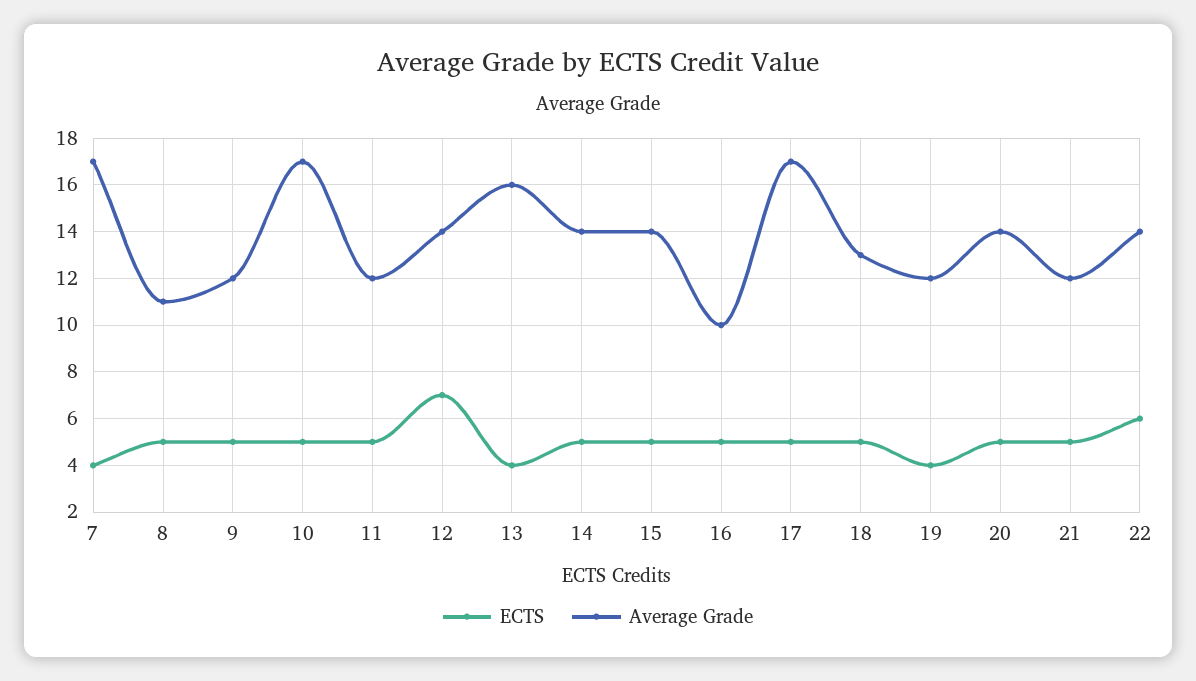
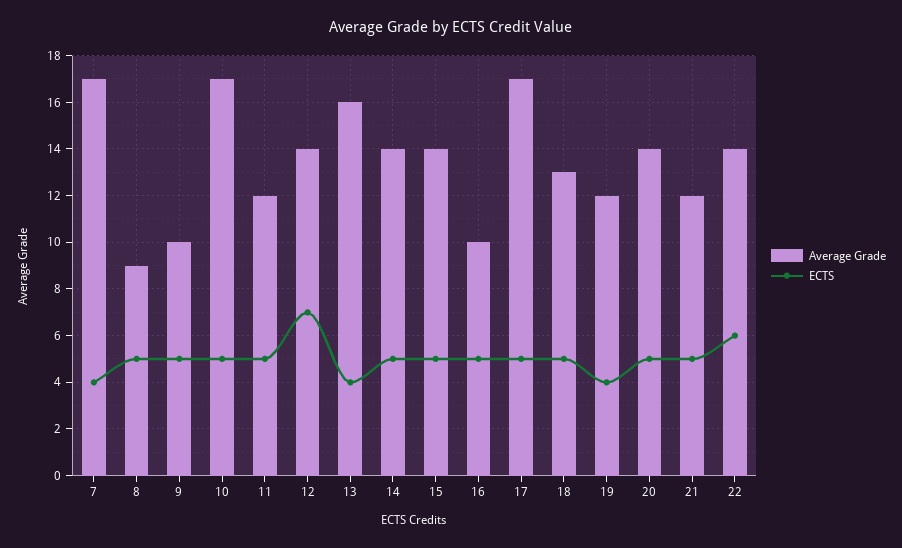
  {
    "ECTS": {
      "7": 4,
      "8": 5,
      "9": 5,
      "10": 5,
      "11": 5,
      "12": 7,
      "13": 4,
      "14": 5,
      "15": 5,
      "16": 5,
      "17": 5,
      "18": 5,
      "19": 4,
      "20": 5,
      "21": 5,
      "22": 6
    },
    "Average Grade": {
      "7": 17,
-     "8": 11,
+     "8": 9,
-     "9": 12,
+     "9": 10,
      "10": 17,
      "11": 12,
      "12": 14,
      "13": 16,
      "14": 14,
      "15": 14,
      "16": 10,
      "17": 17,
      "18": 13,
      "19": 12,
      "20": 14,
      "21": 12,
      "22": 14
    }
  }

